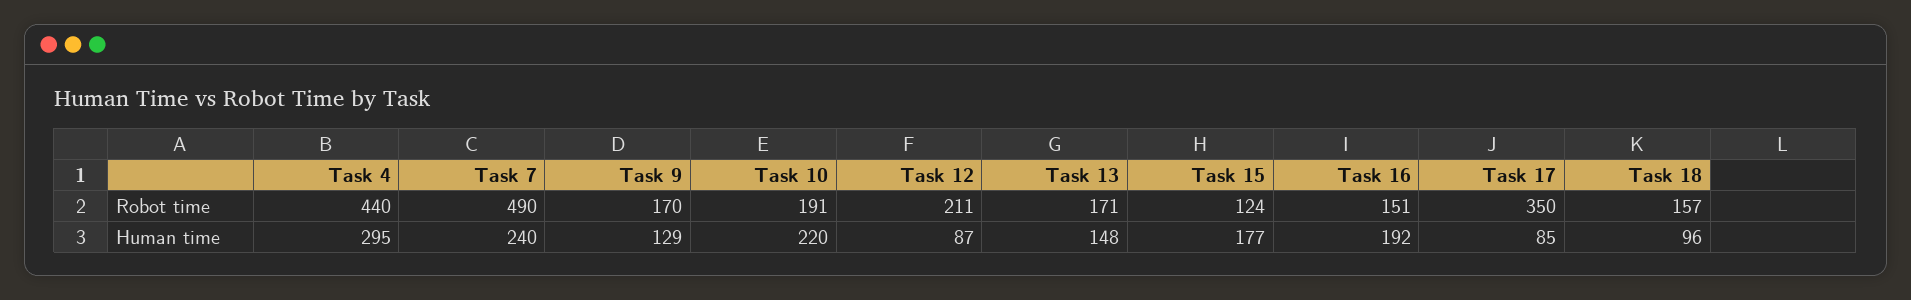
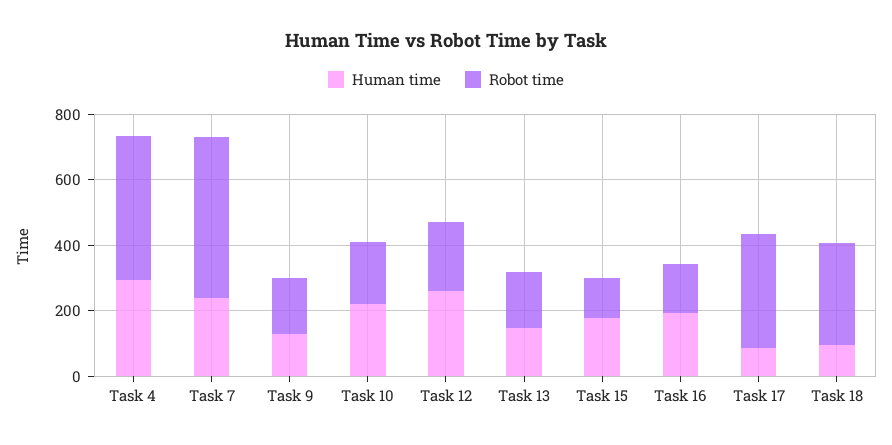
  {
    "Robot time": {
      "Task 4": 440,
      "Task 7": 490,
      "Task 9": 170,
      "Task 10": 191,
      "Task 12": 211,
      "Task 13": 171,
      "Task 15": 124,
      "Task 16": 151,
      "Task 17": 350,
-     "Task 18": 157
+     "Task 18": 300
    },
    "Human time": {
      "Task 4": 295,
      "Task 7": 240,
      "Task 9": 129,
      "Task 10": 220,
-     "Task 12": 87,
+     "Task 12": 250,
      "Task 13": 148,
      "Task 15": 177,
      "Task 16": 192,
      "Task 17": 85,
      "Task 18": 96
    }
  }

